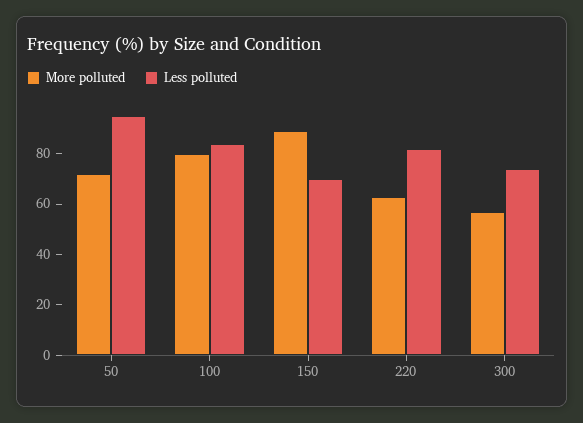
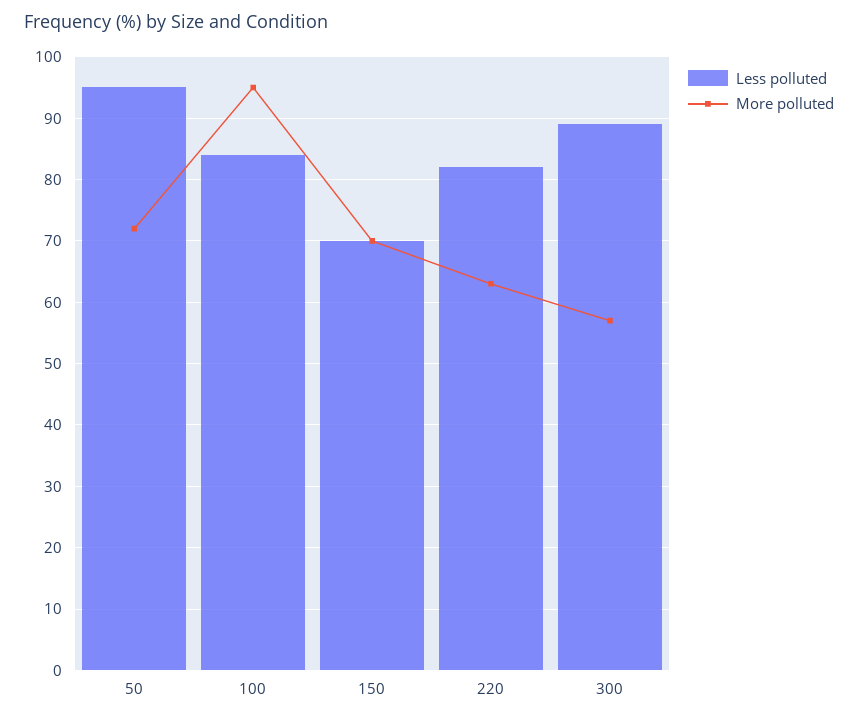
  {
    "More polluted": {
      "50": 72,
-     "100": 80,
+     "100": 95,
-     "150": 90,
+     "150": 70,
      "220": 63,
      "300": 57
    },
    "Less polluted": {
      "50": 95,
      "100": 84,
      "150": 70,
      "220": 82,
-     "300": 75
+     "300": 89
    }
  }

